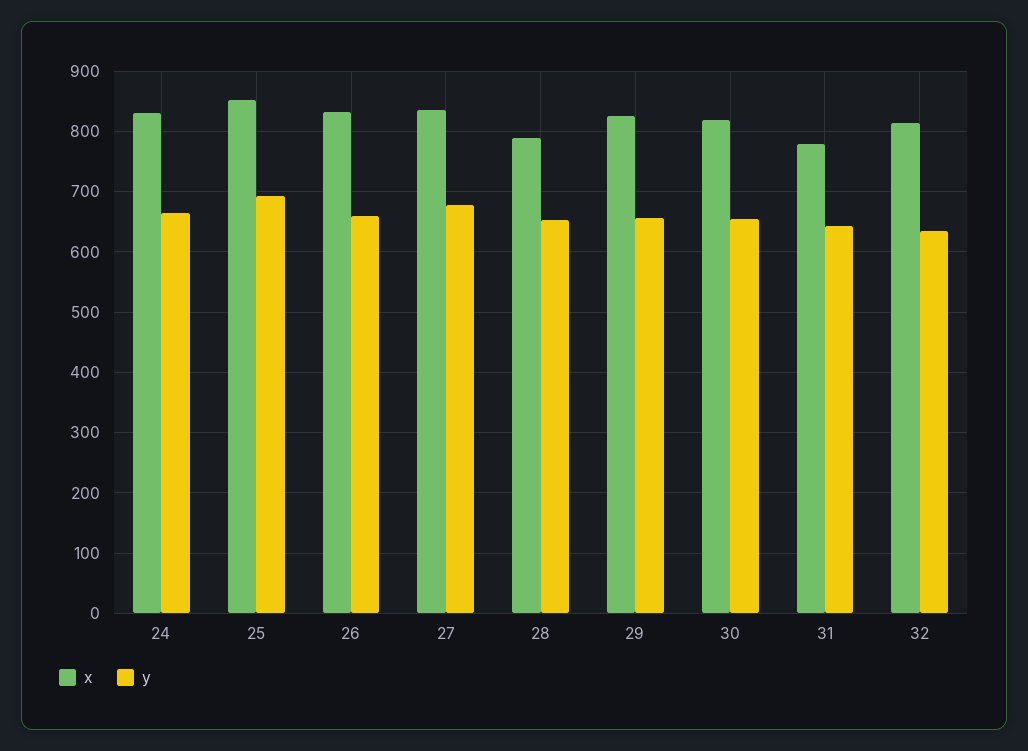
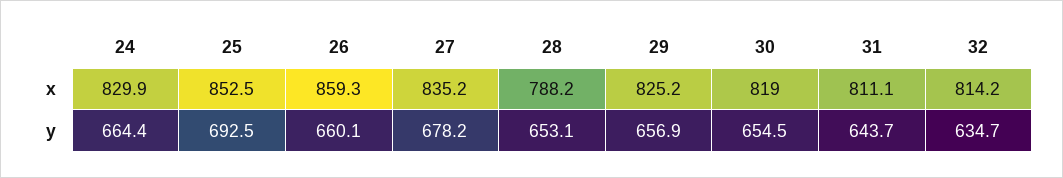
  {
    "x": {
      "24": 829.9,
      "25": 852.5,
-     "26": 830,
+     "26": 859.3,
      "27": 835.2,
      "28": 788.2,
      "29": 825.2,
      "30": 819,
-     "31": 780,
+     "31": 811.1,
      "32": 814.2
    },
    "y": {
      "24": 664.4,
      "25": 692.5,
      "26": 660.1,
      "27": 678.2,
      "28": 653.1,
      "29": 656.9,
      "30": 654.5,
      "31": 643.7,
      "32": 634.7
    }
  }

